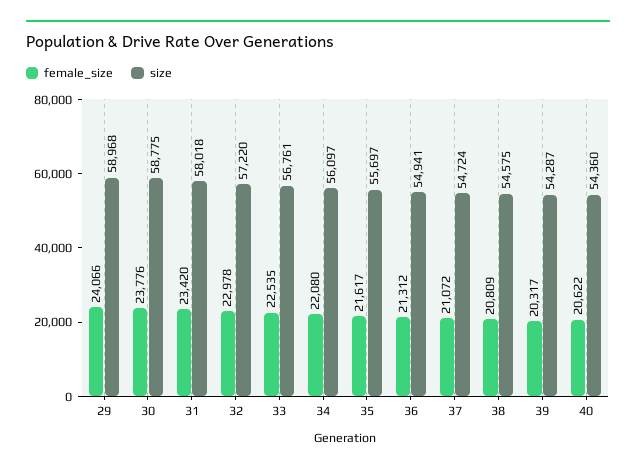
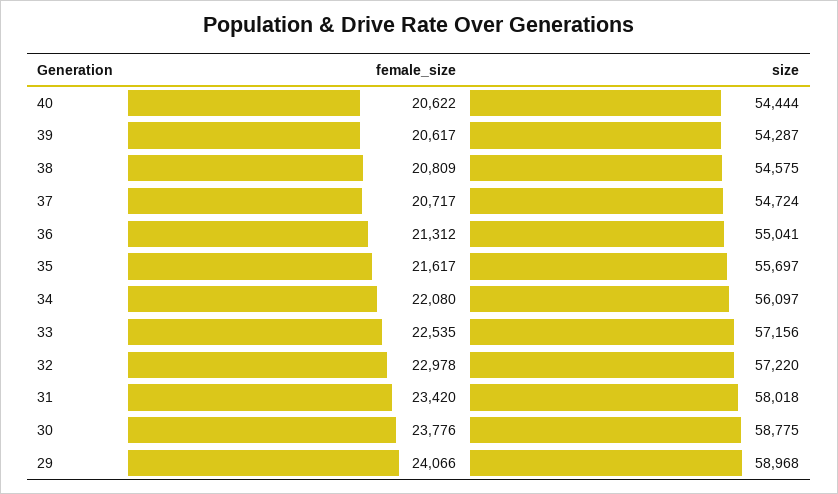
  {
    "female_size": {
      "29": 24066,
      "30": 23776,
      "31": 23420,
      "32": 22978,
      "33": 22535,
      "34": 22080,
      "35": 21617,
      "36": 21312,
-     "37": 21072,
+     "37": 20717,
      "38": 20809,
-     "39": 20317,
+     "39": 20617,
      "40": 20622
    },
    "size": {
      "29": 58968,
      "30": 58775,
      "31": 58018,
      "32": 57220,
-     "33": 56761,
+     "33": 57156,
      "34": 56097,
      "35": 55697,
-     "36": 54941,
+     "36": 55041,
      "37": 54724,
      "38": 54575,
      "39": 54287,
-     "40": 54360
+     "40": 54444
    }
  }

